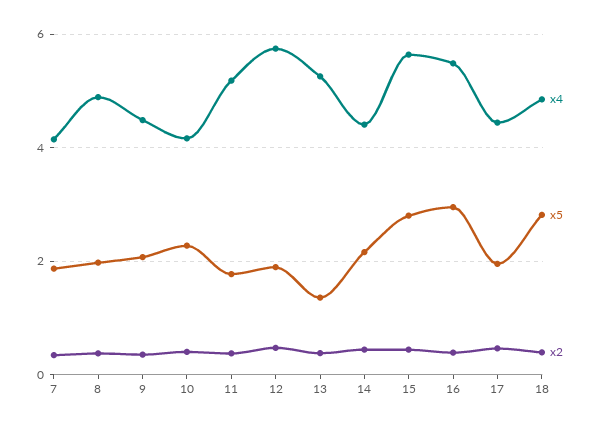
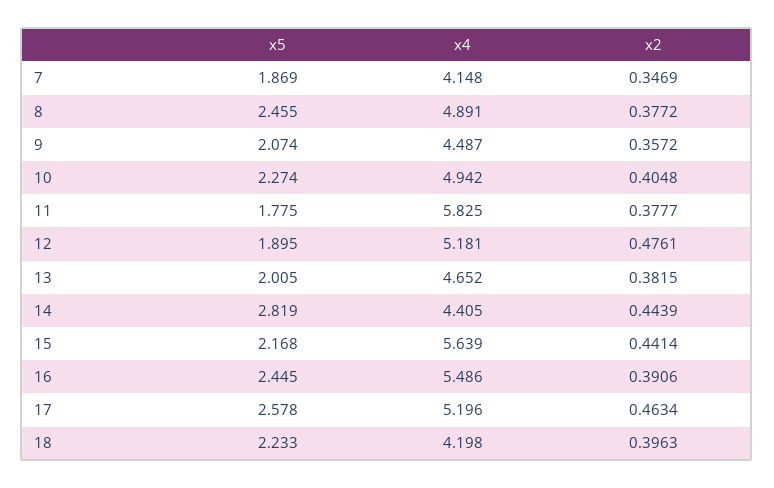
  {
    "x4": {
      "7": 4.148,
      "8": 4.891,
      "9": 4.487,
-     "10": 4.2,
+     "10": 4.942,
-     "11": 5.2,
+     "11": 5.825,
-     "12": 5.8,
+     "12": 5.181,
-     "13": 5.2,
+     "13": 4.652,
      "14": 4.405,
      "15": 5.639,
      "16": 5.486,
-     "17": 4.4,
+     "17": 5.196,
-     "18": 4.8
+     "18": 4.198
    },
    "x5": {
      "7": 1.869,
-     "8": 2,
+     "8": 2.455,
      "9": 2.074,
      "10": 2.274,
      "11": 1.775,
      "12": 1.895,
-     "13": 1.4,
+     "13": 2.005,
-     "14": 2.2,
+     "14": 2.819,
-     "15": 2.8,
+     "15": 2.168,
-     "16": 3,
+     "16": 2.445,
-     "17": 2,
+     "17": 2.578,
-     "18": 2.8
+     "18": 2.233
    },
    "x2": {
      "7": 0.3469,
      "8": 0.3772,
      "9": 0.3572,
      "10": 0.4048,
      "11": 0.3777,
      "12": 0.4761,
      "13": 0.3815,
      "14": 0.4439,
      "15": 0.4414,
      "16": 0.3906,
      "17": 0.4634,
      "18": 0.3963
    }
  }

